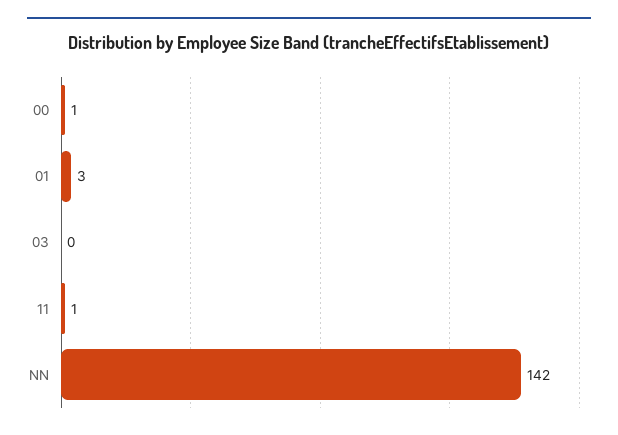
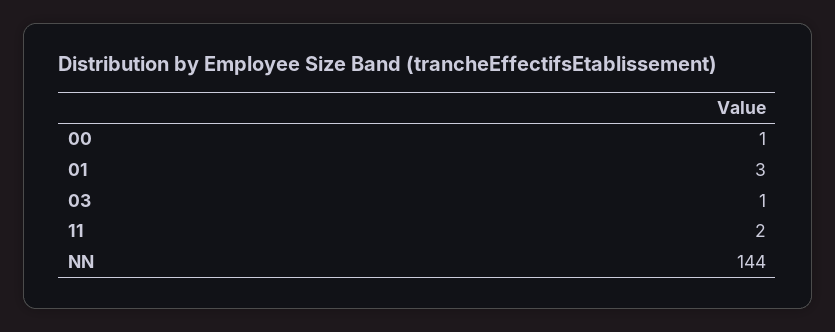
  {
    "00": 1,
    "01": 3,
-   "03": 0,
+   "03": 1,
-   "11": 1,
+   "11": 2,
-   "NN": 142
+   "NN": 144
  }

